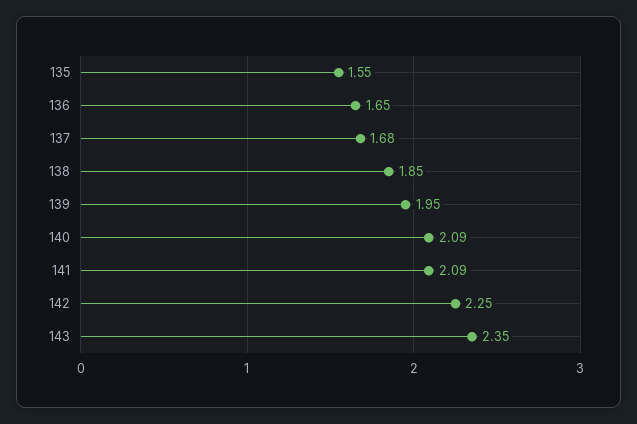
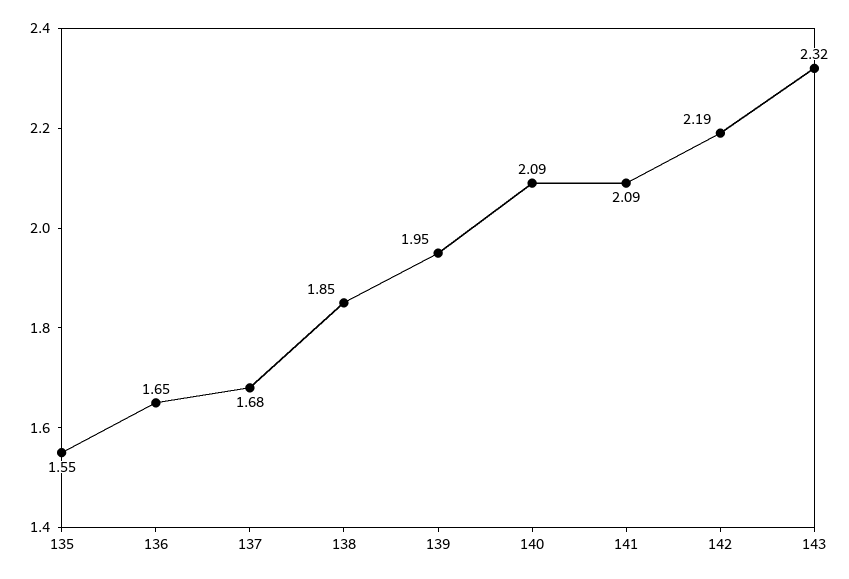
  {
    "135": 1.55,
    "136": 1.65,
    "137": 1.68,
    "138": 1.85,
    "139": 1.95,
    "140": 2.09,
    "141": 2.09,
-   "142": 2.25,
+   "142": 2.19,
-   "143": 2.35
+   "143": 2.32
  }

